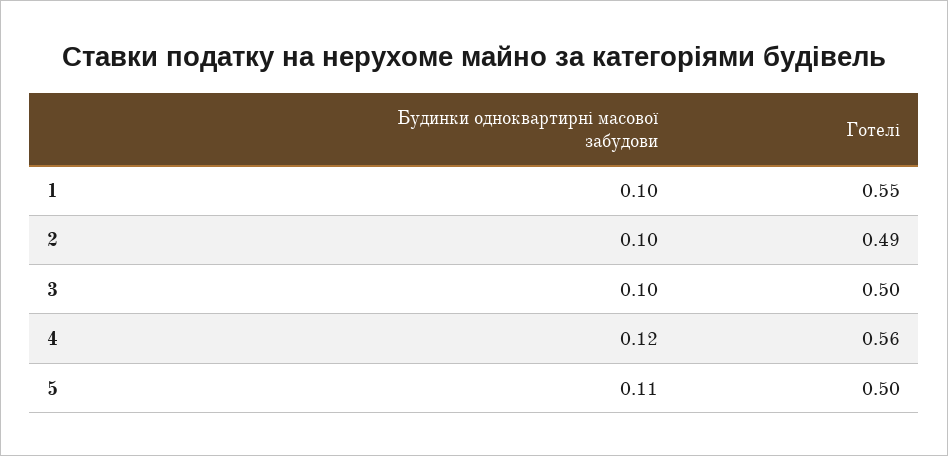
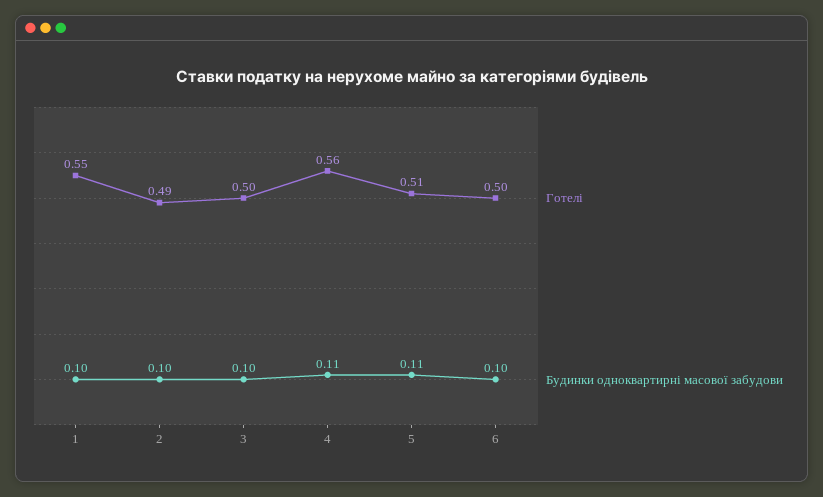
  {
    "Будинки одноквартирні масової забудови": {
      "1": 0.1,
      "2": 0.1,
      "3": 0.1,
-     "4": 0.12,
+     "4": 0.11,
-     "5": 0.11
+     "5": 0.11,
+     "6": 0.1
    },
    "Готелі": {
      "1": 0.55,
      "2": 0.49,
      "3": 0.5,
      "4": 0.56,
-     "5": 0.5
+     "5": 0.51,
+     "6": 0.5
    }
  }

